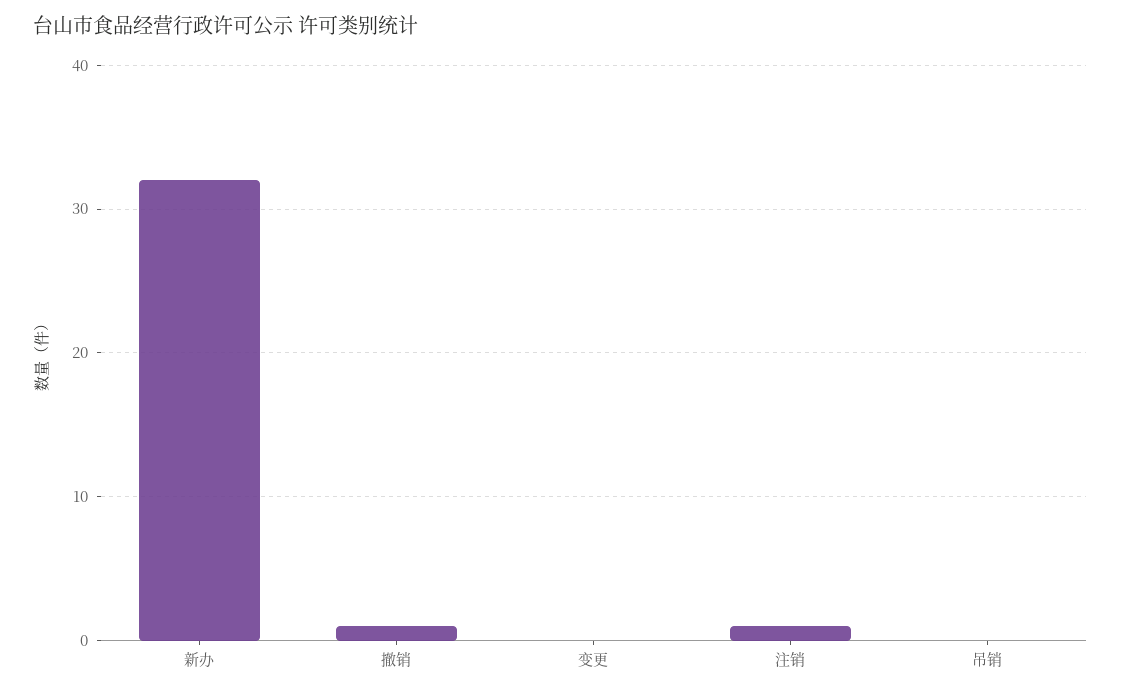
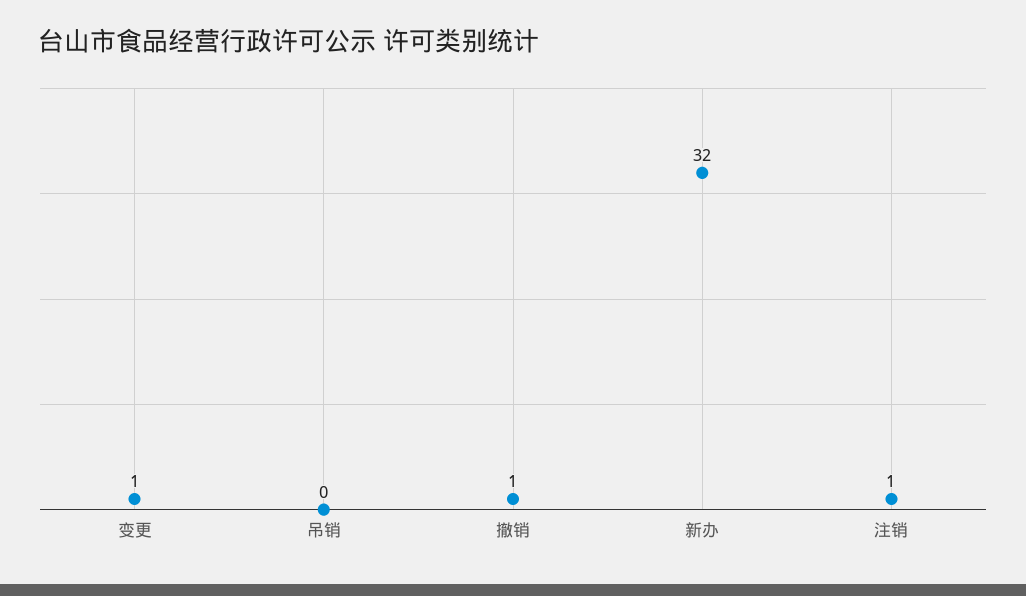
  {
    "新办": 32,
    "撤销": 1,
-   "变更": 0,
+   "变更": 1,
    "注销": 1,
    "吊销": 0
  }

